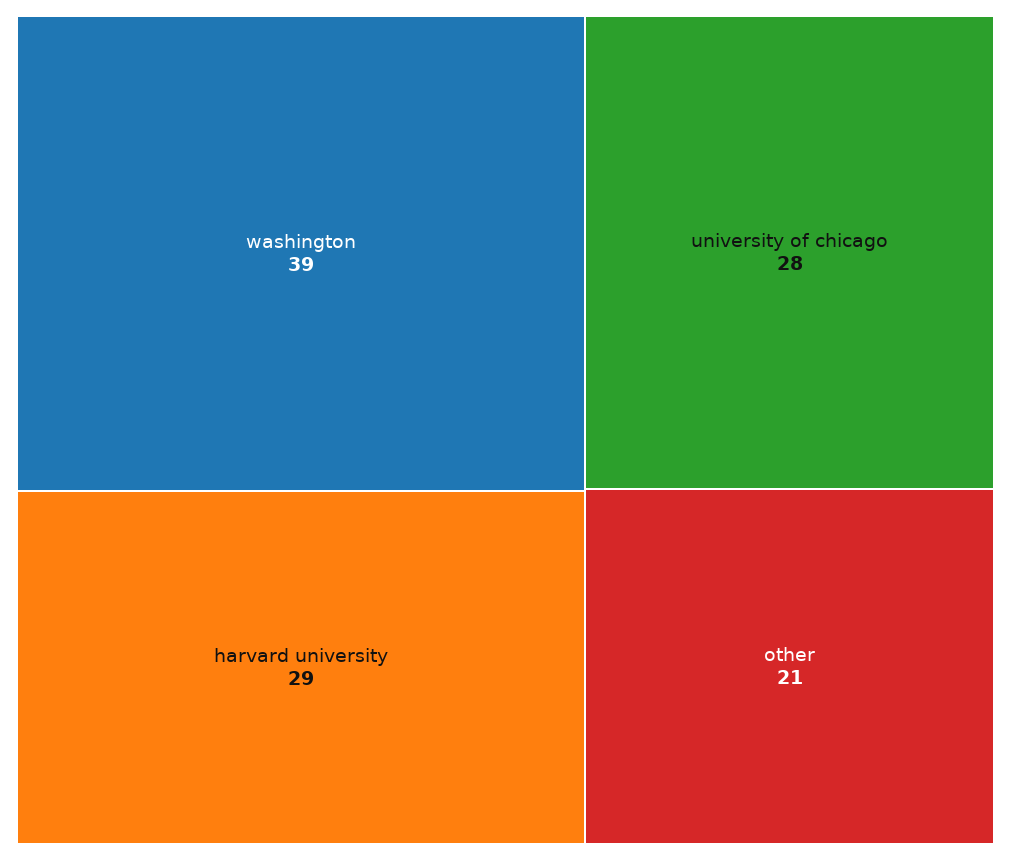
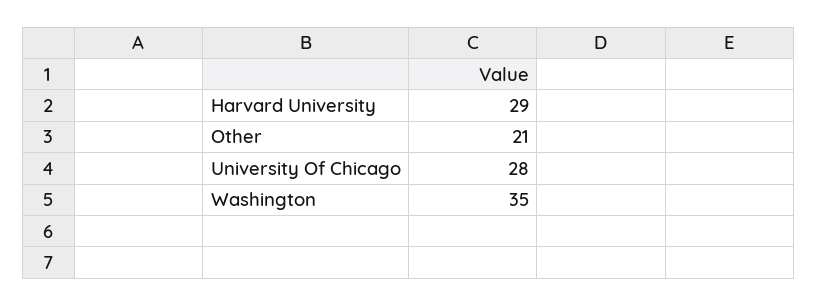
  {
-   "washington": 39,
+   "washington": 35,
    "harvard university": 29,
    "university of chicago": 28,
    "other": 21
  }

